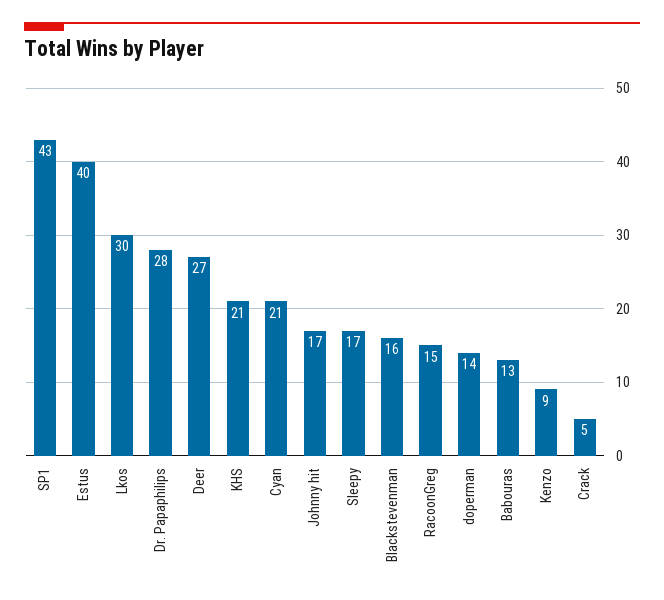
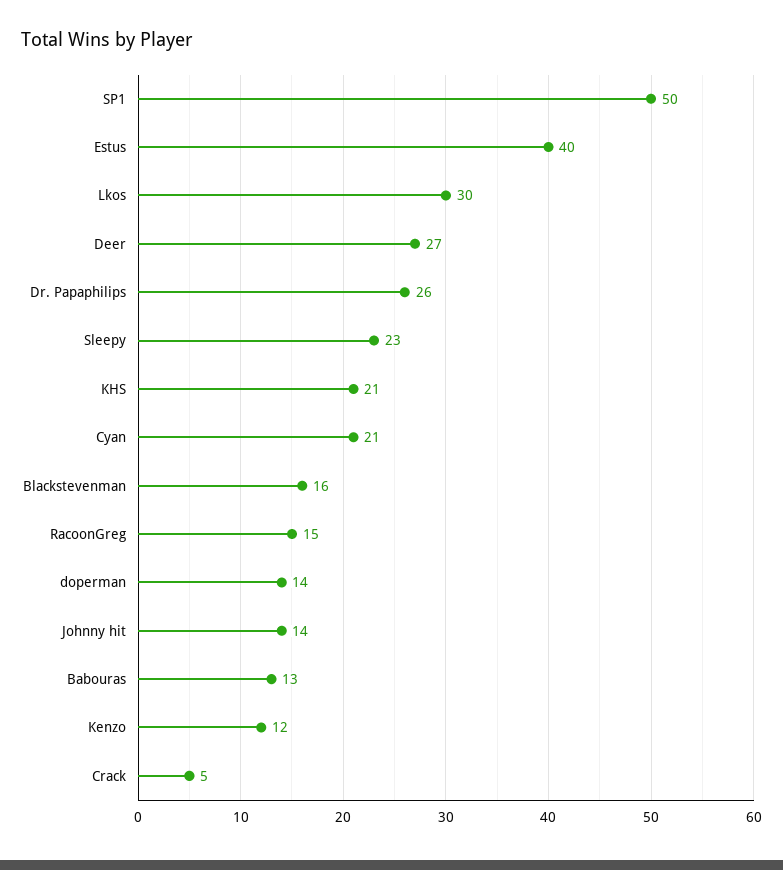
  {
-   "SP1": 43,
+   "SP1": 50,
    "Estus": 40,
    "Lkos": 30,
-   "Dr. Papaphilips": 28,
+   "Dr. Papaphilips": 26,
    "Deer": 27,
    "KHS": 21,
    "Cyan": 21,
-   "Johnny hit": 17,
+   "Johnny hit": 14,
-   "Sleepy": 17,
+   "Sleepy": 23,
    "Blackstevenman": 16,
    "RacoonGreg": 15,
    "doperman": 14,
    "Babouras": 13,
-   "Kenzo": 9,
+   "Kenzo": 12,
    "Crack": 5
  }

